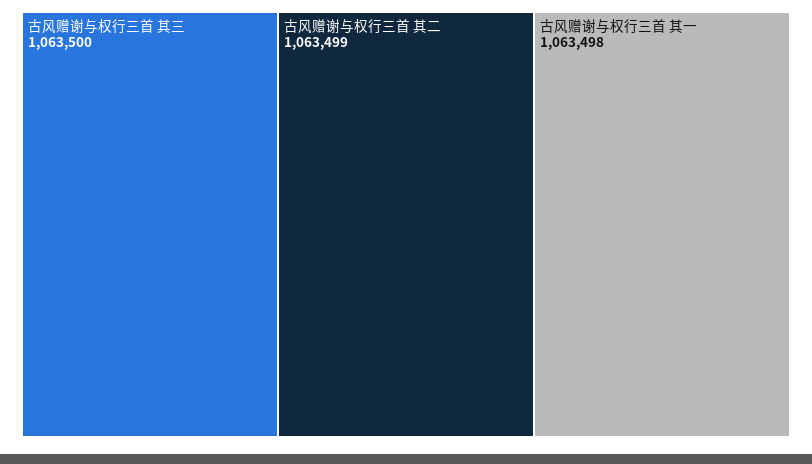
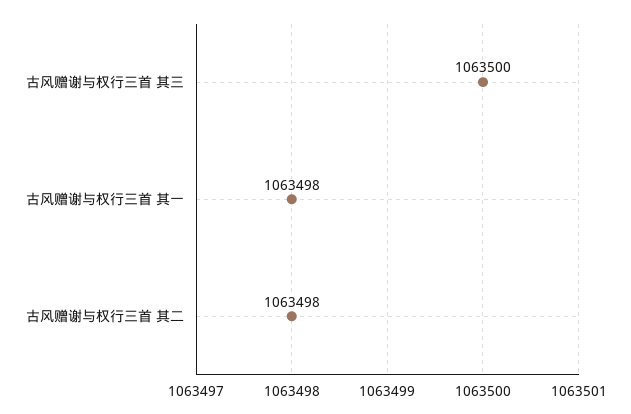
  {
    "古风赠谢与权行三首 其三": 1063500,
-   "古风赠谢与权行三首 其二": 1063499,
+   "古风赠谢与权行三首 其二": 1063498,
    "古风赠谢与权行三首 其一": 1063498
  }

